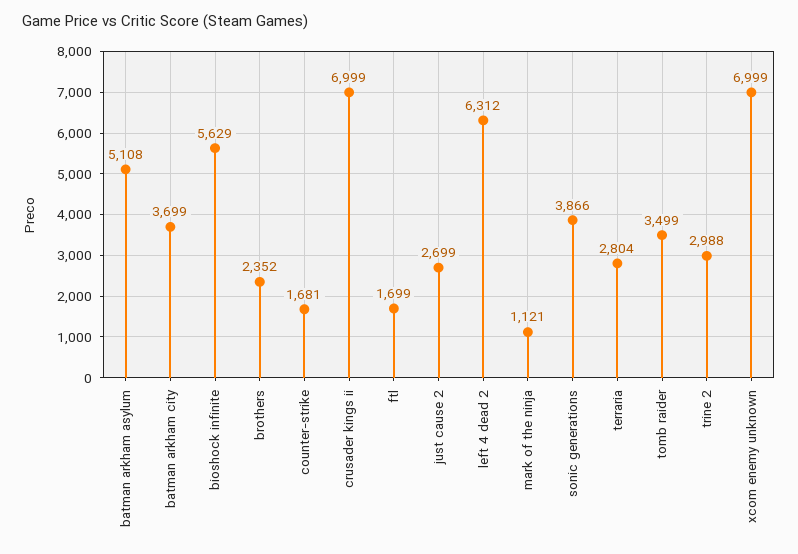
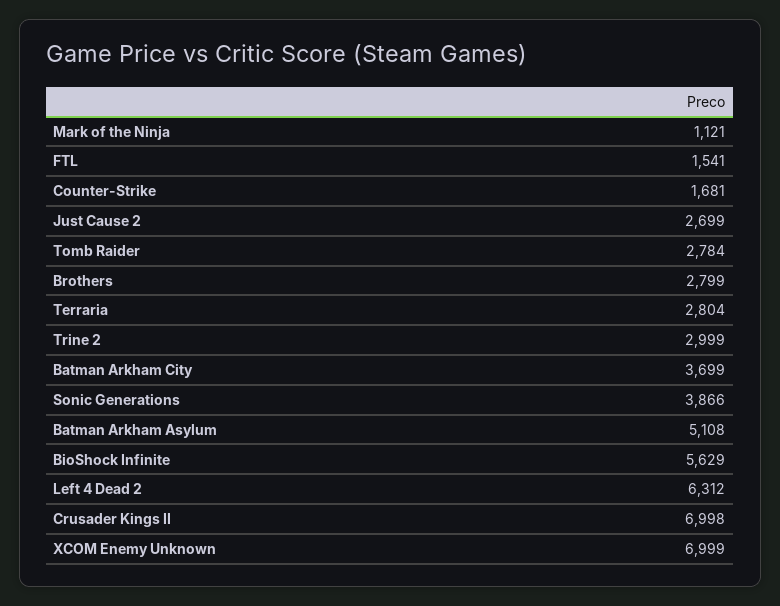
  {
    "batman arkham asylum": 5108,
    "batman arkham city": 3699,
    "bioshock infinite": 5629,
-   "brothers": 2352,
+   "brothers": 2799,
    "counter-strike": 1681,
-   "crusader kings ii": 6999,
+   "crusader kings ii": 6998,
-   "ftl": 1699,
+   "ftl": 1541,
    "just cause 2": 2699,
    "left 4 dead 2": 6312,
    "mark of the ninja": 1121,
    "sonic generations": 3866,
    "terraria": 2804,
-   "tomb raider": 3499,
+   "tomb raider": 2784,
-   "trine 2": 2988,
+   "trine 2": 2999,
    "xcom enemy unknown": 6999
  }

